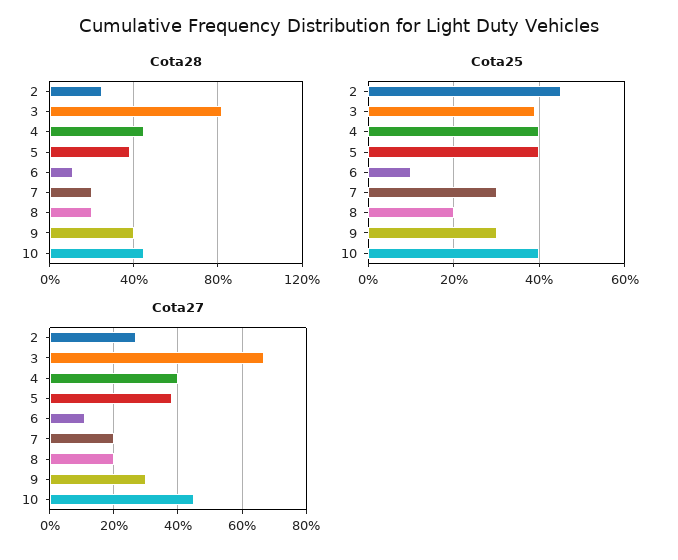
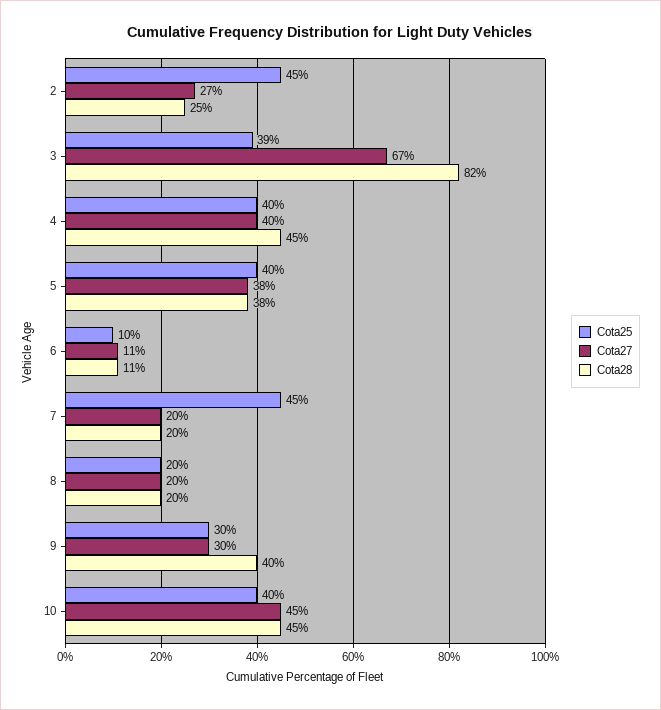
  {
    "Cota28": {
      "2": 25,
      "3": 82,
      "4": 45,
      "5": 38,
      "6": 11,
      "7": 20,
      "8": 20,
      "9": 40,
      "10": 45
    },
    "Cota25": {
      "2": 45,
      "3": 39,
      "4": 40,
      "5": 40,
      "6": 10,
-     "7": 30,
+     "7": 45,
      "8": 20,
      "9": 30,
      "10": 40
    },
    "Cota27": {
      "2": 27,
      "3": 67,
      "4": 40,
      "5": 38,
      "6": 11,
      "7": 20,
      "8": 20,
      "9": 30,
      "10": 45
    }
  }

